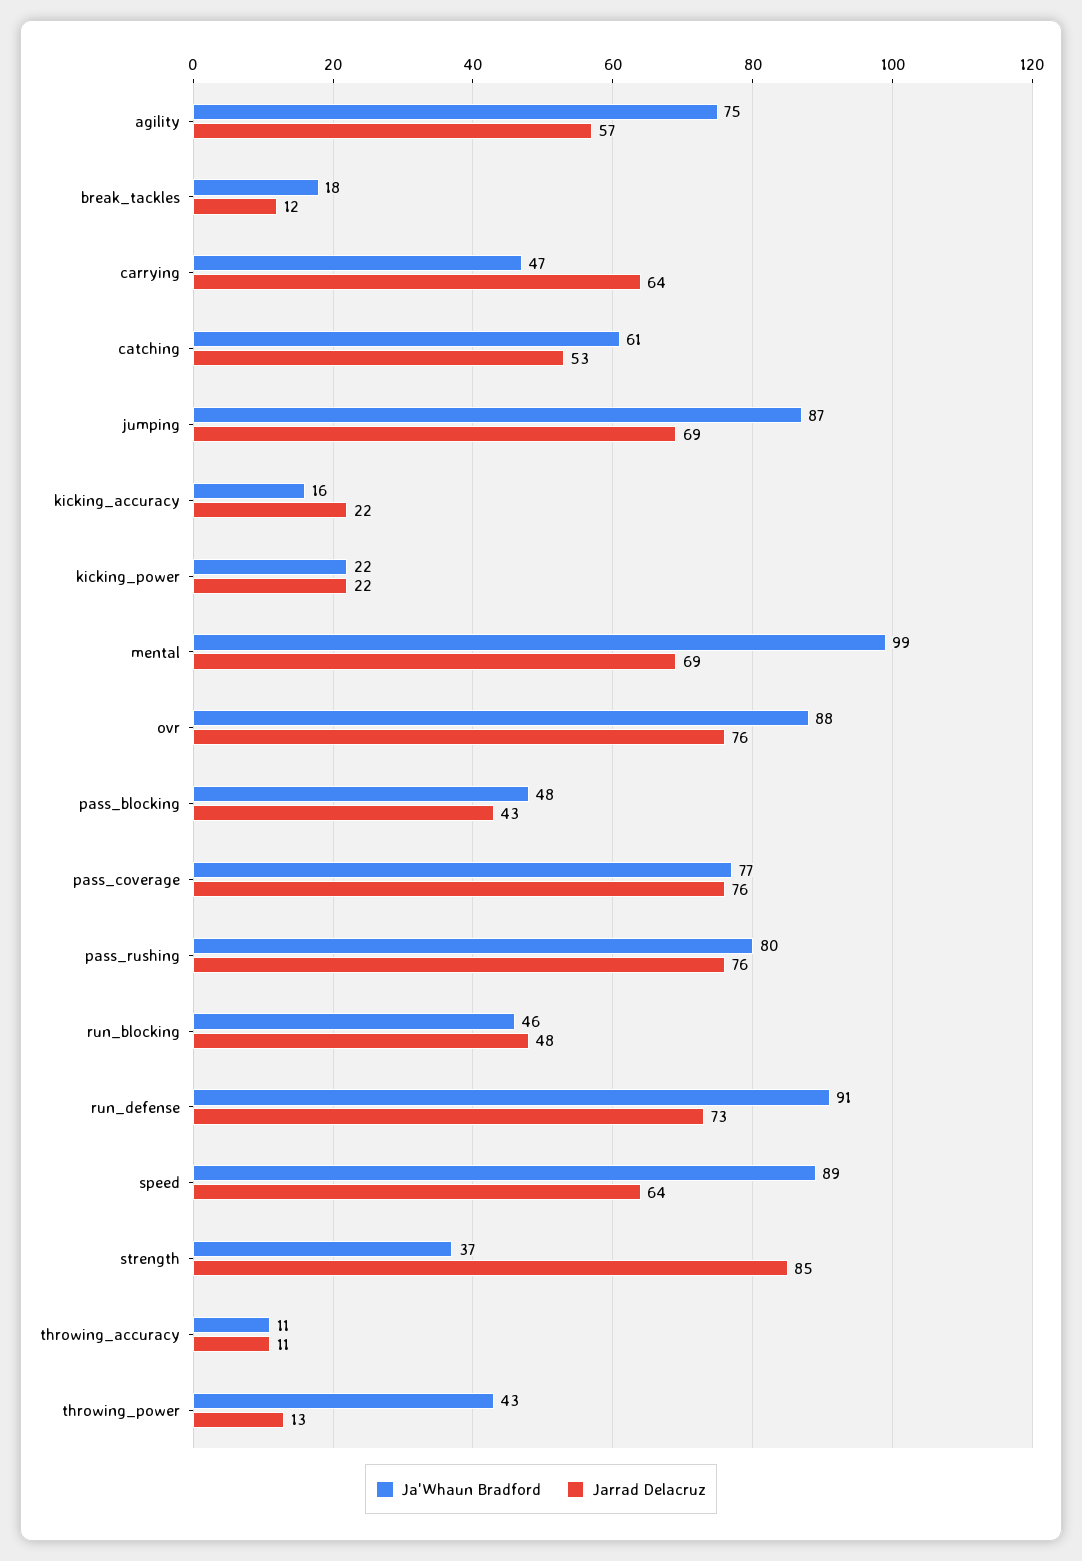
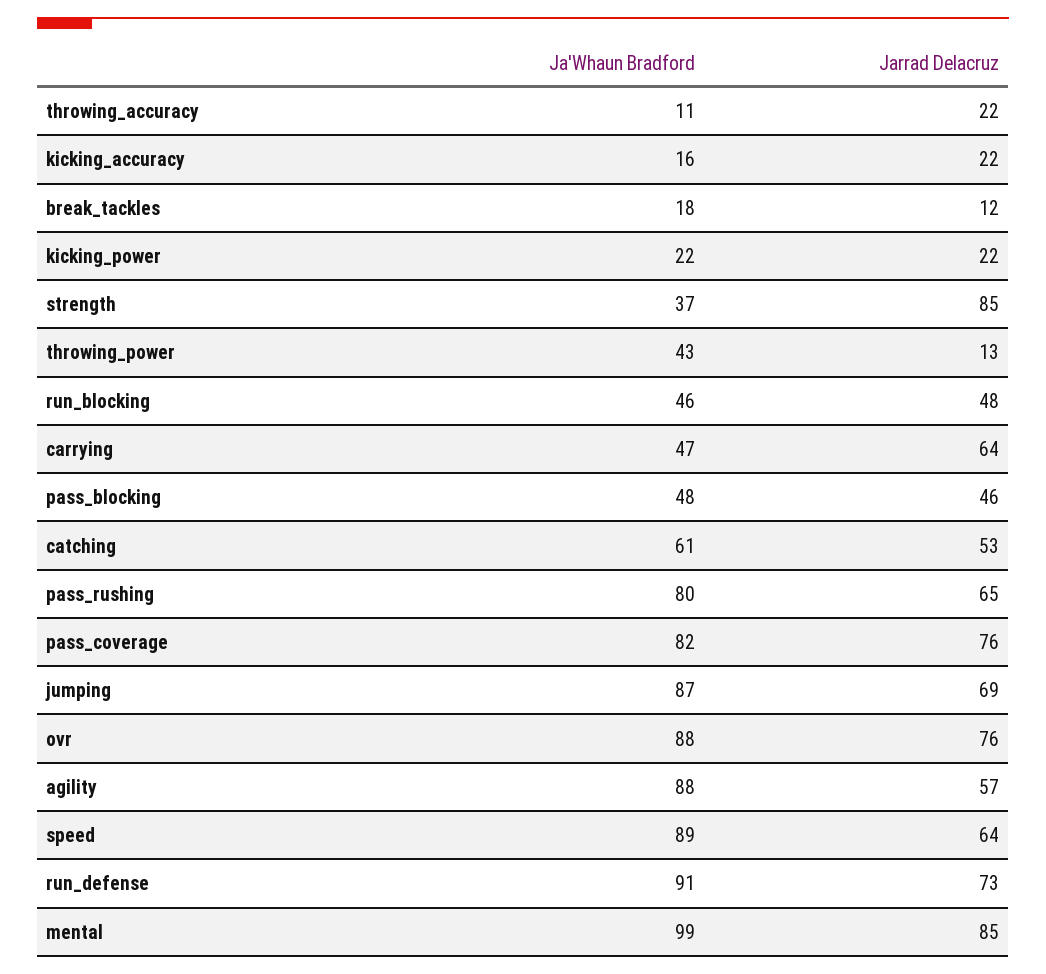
  {
    "Ja'Whaun Bradford": {
-     "agility": 75,
+     "agility": 88,
      "break_tackles": 18,
      "carrying": 47,
      "catching": 61,
      "jumping": 87,
      "kicking_accuracy": 16,
      "kicking_power": 22,
      "mental": 99,
      "ovr": 88,
      "pass_blocking": 48,
-     "pass_coverage": 77,
+     "pass_coverage": 82,
      "pass_rushing": 80,
      "run_blocking": 46,
      "run_defense": 91,
      "speed": 89,
      "strength": 37,
      "throwing_accuracy": 11,
      "throwing_power": 43
    },
    "Jarrad Delacruz": {
      "agility": 57,
      "break_tackles": 12,
      "carrying": 64,
      "catching": 53,
      "jumping": 69,
      "kicking_accuracy": 22,
      "kicking_power": 22,
-     "mental": 69,
+     "mental": 85,
      "ovr": 76,
-     "pass_blocking": 43,
+     "pass_blocking": 46,
      "pass_coverage": 76,
-     "pass_rushing": 76,
+     "pass_rushing": 65,
      "run_blocking": 48,
      "run_defense": 73,
      "speed": 64,
      "strength": 85,
-     "throwing_accuracy": 11,
+     "throwing_accuracy": 22,
      "throwing_power": 13
    }
  }

